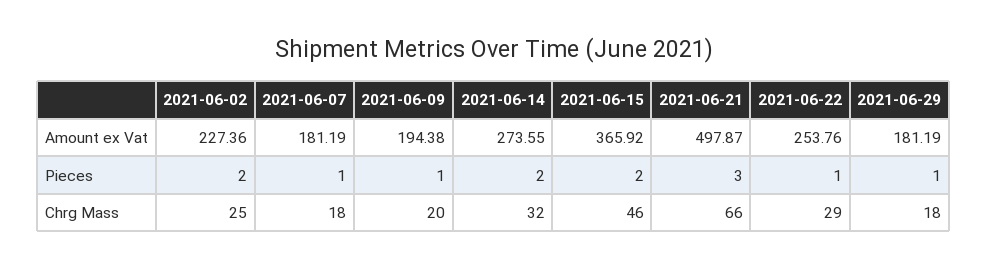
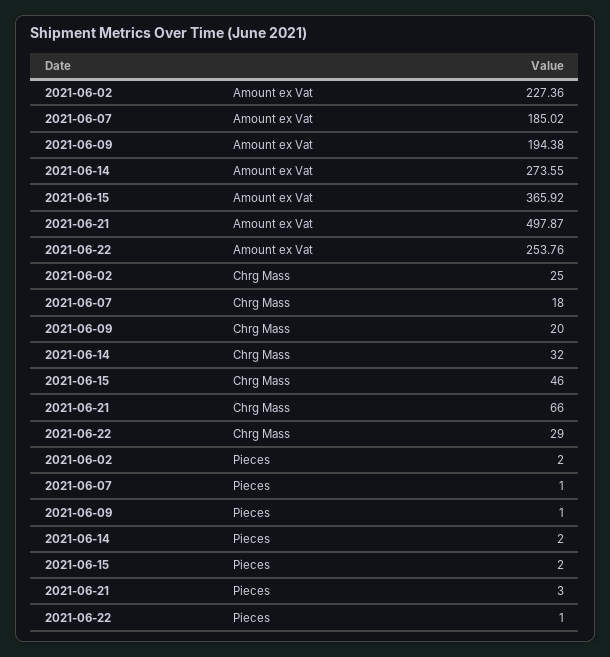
  {
    "2021-06-02": {
      "Amount ex Vat": 227.36,
      "Pieces": 2,
      "Chrg Mass": 25
    },
    "2021-06-07": {
-     "Amount ex Vat": 181.19,
+     "Amount ex Vat": 185.02,
      "Pieces": 1,
      "Chrg Mass": 18
    },
    "2021-06-09": {
      "Amount ex Vat": 194.38,
      "Pieces": 1,
      "Chrg Mass": 20
    },
    "2021-06-14": {
      "Amount ex Vat": 273.55,
      "Pieces": 2,
      "Chrg Mass": 32
    },
    "2021-06-15": {
      "Amount ex Vat": 365.92,
      "Pieces": 2,
      "Chrg Mass": 46
    },
    "2021-06-21": {
      "Amount ex Vat": 497.87,
      "Pieces": 3,
      "Chrg Mass": 66
    },
    "2021-06-22": {
      "Amount ex Vat": 253.76,
      "Pieces": 1,
      "Chrg Mass": 29
-   },
+   }
-   "2021-06-29": {
-     "Amount ex Vat": 181.19,
-     "Pieces": 1,
-     "Chrg Mass": 18
-   }
  }

